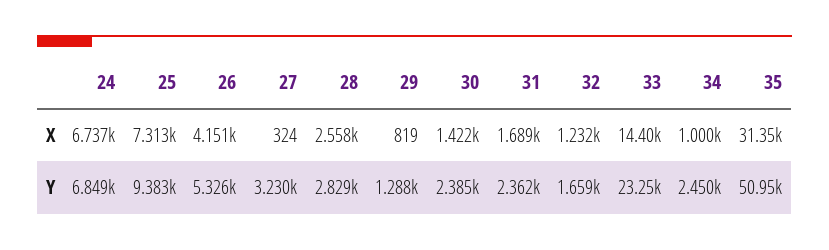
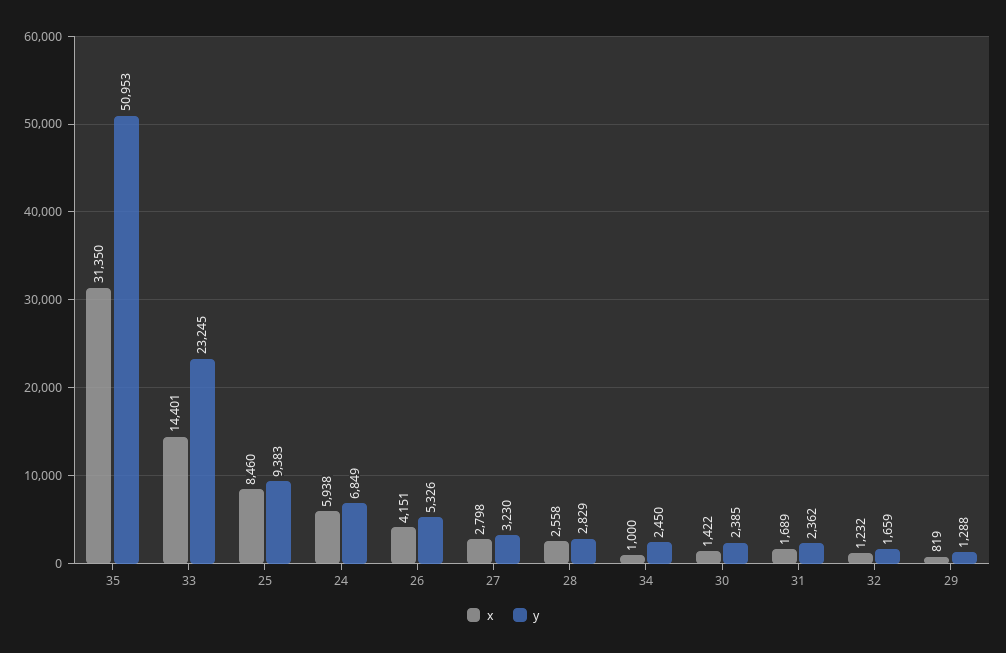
  {
    "X": {
-     "24": 6737,
+     "24": 5938,
-     "25": 7313,
+     "25": 8460,
      "26": 4151,
-     "27": 324,
+     "27": 2798,
      "28": 2558,
      "29": 819,
      "30": 1422,
      "31": 1689,
      "32": 1232,
      "33": 14401,
      "34": 1000,
      "35": 31350
    },
    "Y": {
      "24": 6849,
      "25": 9383,
      "26": 5326,
      "27": 3230,
      "28": 2829,
      "29": 1288,
      "30": 2385,
      "31": 2362,
      "32": 1659,
      "33": 23245,
      "34": 2450,
      "35": 50953
    }
  }

